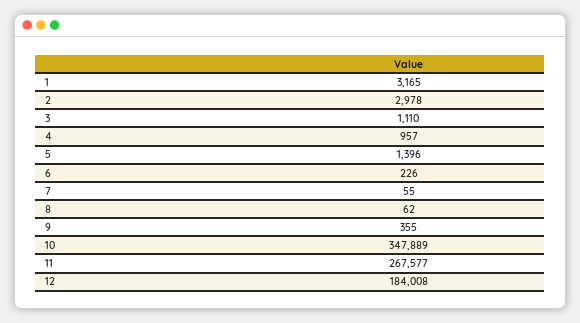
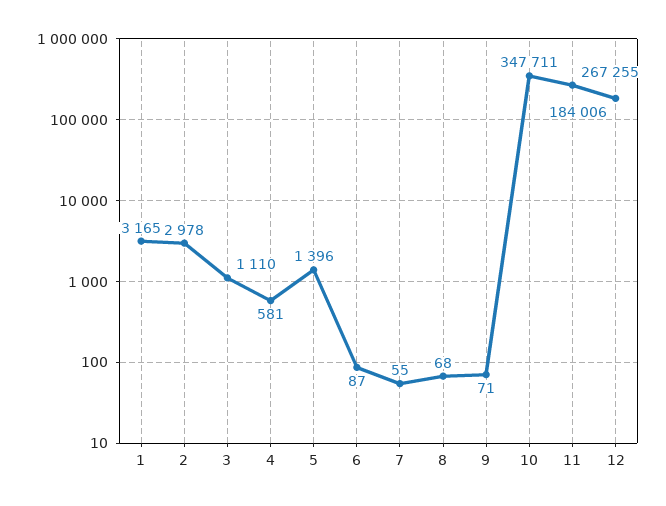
  {
    "1": 3165,
    "2": 2978,
    "3": 1110,
-   "4": 957,
+   "4": 581,
    "5": 1396,
-   "6": 226,
+   "6": 87,
    "7": 55,
-   "8": 62,
+   "8": 68,
-   "9": 355,
+   "9": 71,
-   "10": 347889,
+   "10": 347711,
-   "11": 267577,
+   "11": 267255,
-   "12": 184008
+   "12": 184006
  }

